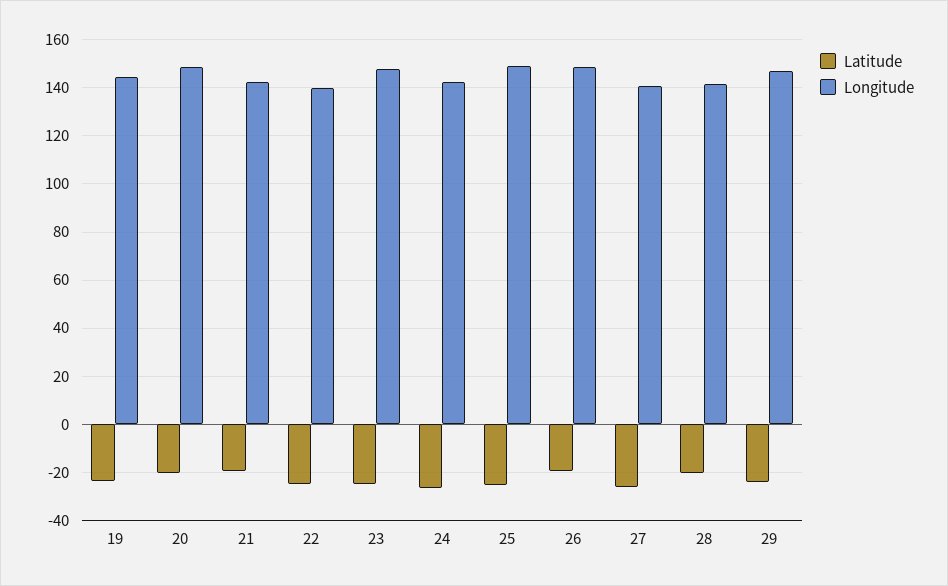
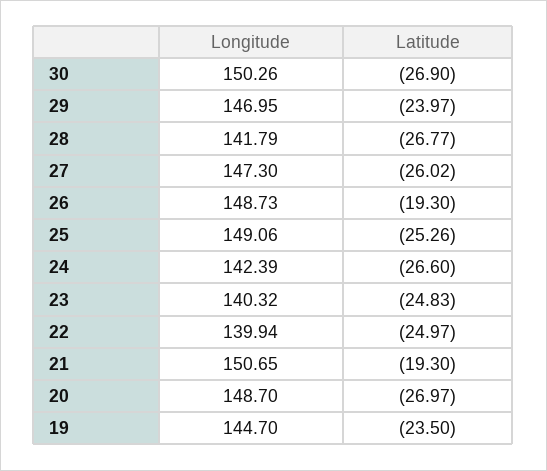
  {
    "Latitude": {
      "19": -23.5,
-     "20": -20,
+     "20": -26.97,
      "21": -19.3,
      "22": -24.97,
      "23": -24.83,
      "24": -26.6,
      "25": -25.26,
      "26": -19.3,
      "27": -26.02,
-     "28": -20,
+     "28": -26.77,
-     "29": -23.97
+     "29": -23.97,
+     "30": -26.9
    },
    "Longitude": {
      "19": 144.7,
      "20": 148.7,
-     "21": 142.5,
+     "21": 150.65,
      "22": 139.94,
-     "23": 147.5,
+     "23": 140.32,
      "24": 142.39,
      "25": 149.06,
      "26": 148.73,
-     "27": 140,
+     "27": 147.3,
      "28": 141.79,
-     "29": 146.95
+     "29": 146.95,
+     "30": 150.26
    }
  }

